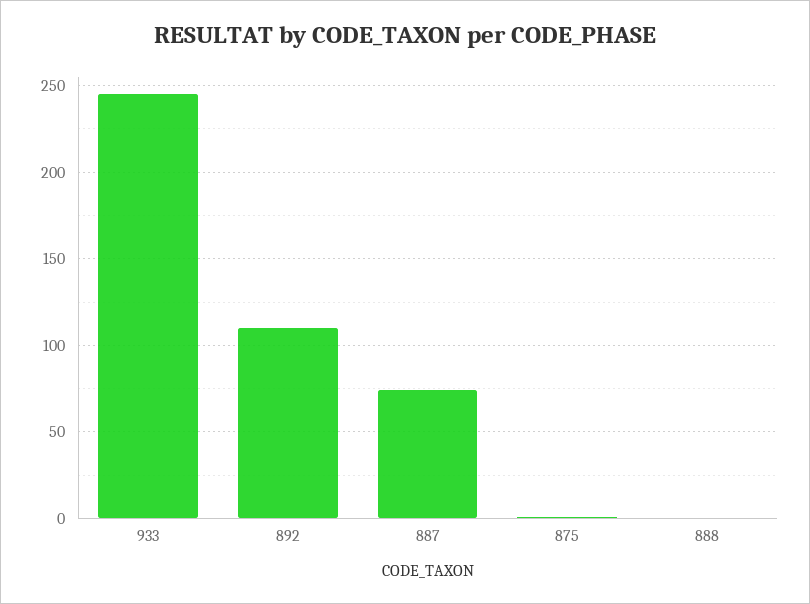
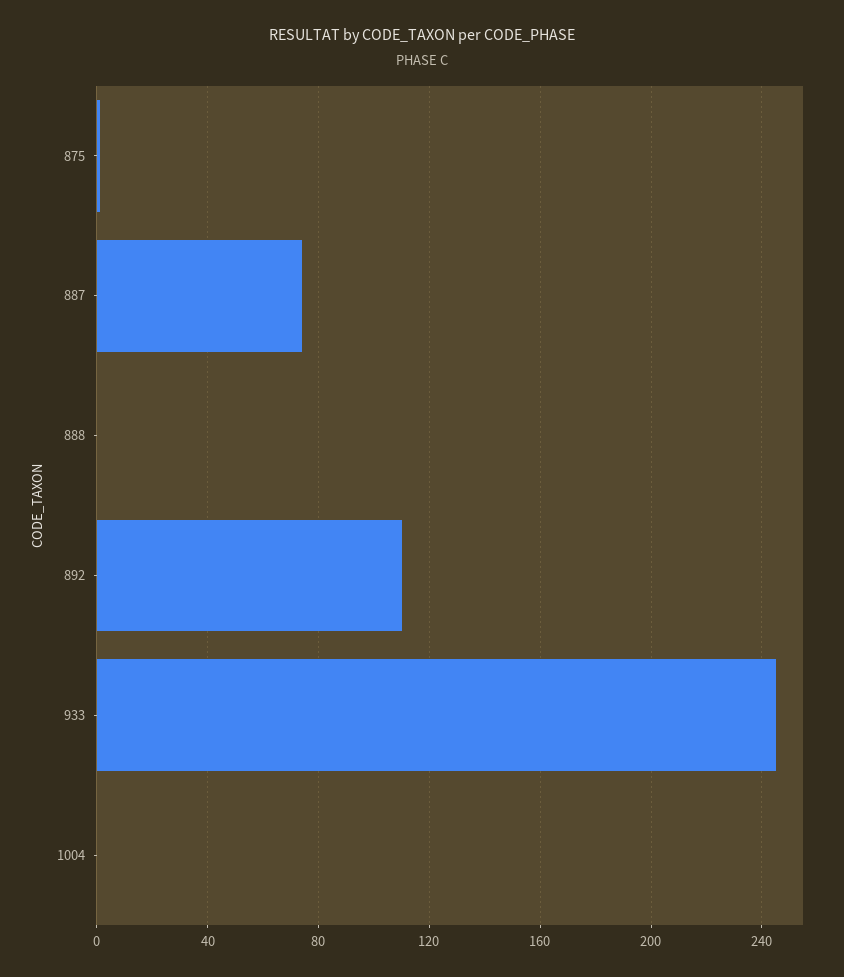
  {
    "933": 245,
    "892": 110,
    "887": 75,
    "875": 0,
-   "888": 0
+   "888": 0,
+   "1004": 0
  }

